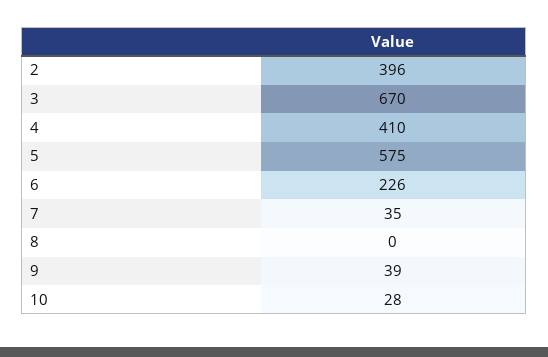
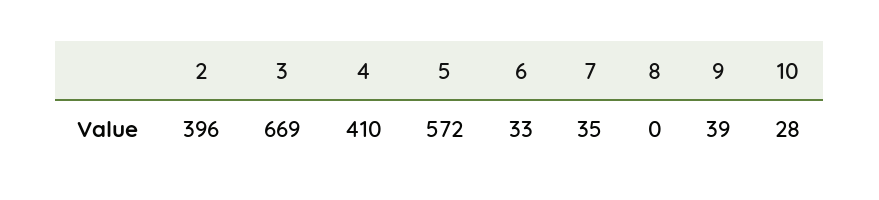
  {
    "2": 396,
-   "3": 670,
+   "3": 669,
    "4": 410,
-   "5": 575,
+   "5": 572,
-   "6": 226,
+   "6": 33,
    "7": 35,
    "8": 0,
    "9": 39,
    "10": 28
  }

